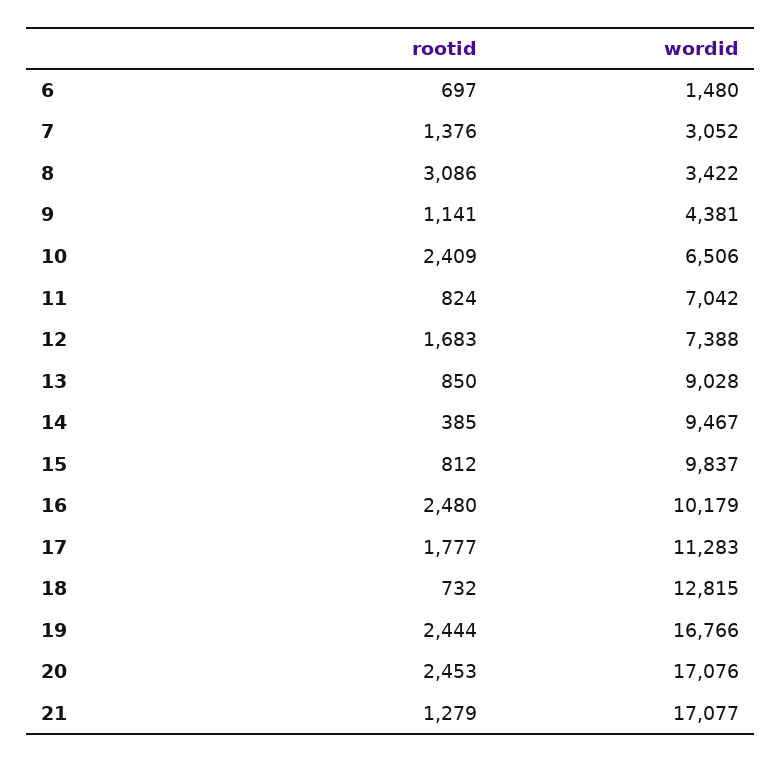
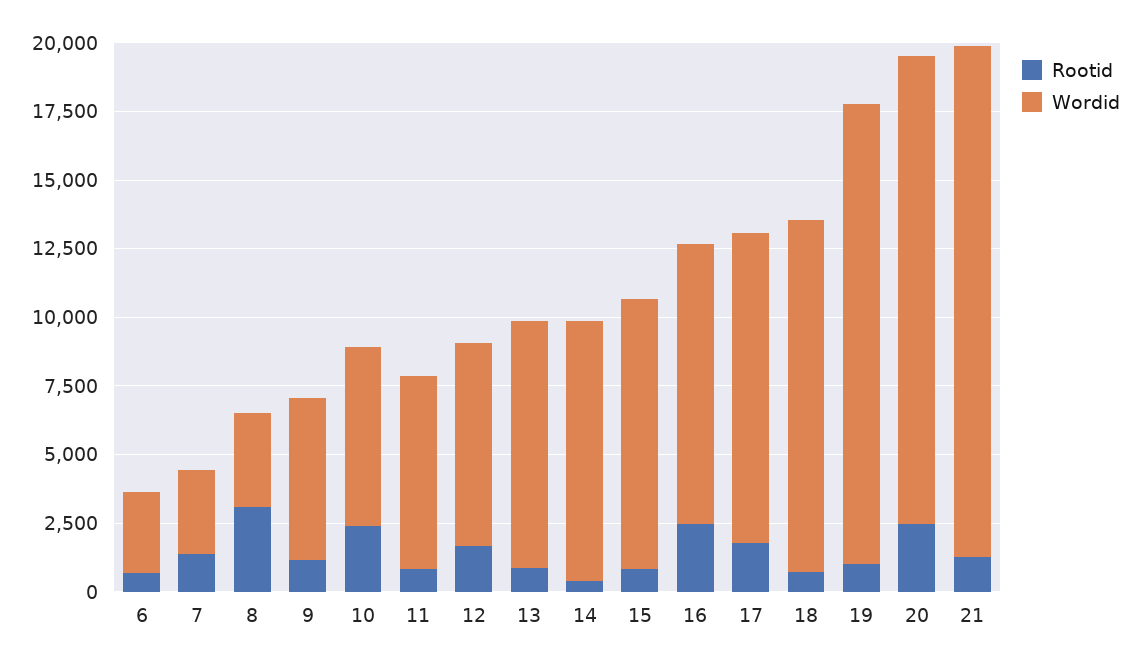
  {
    "rootid": {
      "6": 697,
      "7": 1376,
      "8": 3086,
      "9": 1141,
      "10": 2409,
      "11": 824,
      "12": 1683,
      "13": 850,
      "14": 385,
      "15": 812,
      "16": 2480,
      "17": 1777,
      "18": 732,
-     "19": 2444,
+     "19": 1000,
      "20": 2453,
      "21": 1279
    },
    "wordid": {
-     "6": 1480,
+     "6": 3000,
      "7": 3052,
      "8": 3422,
-     "9": 4381,
+     "9": 6000,
      "10": 6506,
      "11": 7042,
      "12": 7388,
      "13": 9028,
      "14": 9467,
      "15": 9837,
      "16": 10179,
      "17": 11283,
      "18": 12815,
      "19": 16766,
      "20": 17076,
-     "21": 17077
+     "21": 18500
    }
  }

